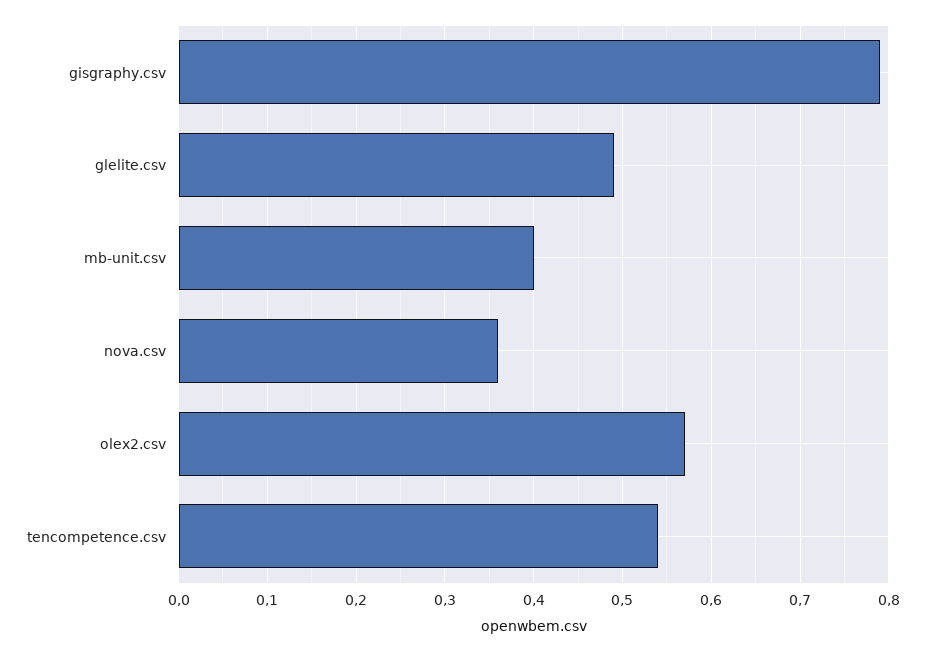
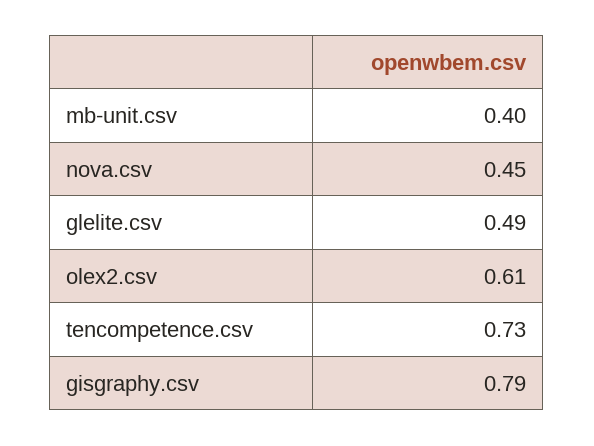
  {
    "gisgraphy.csv": 0.79,
    "glelite.csv": 0.49,
    "mb-unit.csv": 0.4,
-   "nova.csv": 0.36,
+   "nova.csv": 0.45,
-   "olex2.csv": 0.57,
+   "olex2.csv": 0.61,
-   "tencompetence.csv": 0.54
+   "tencompetence.csv": 0.73
  }

